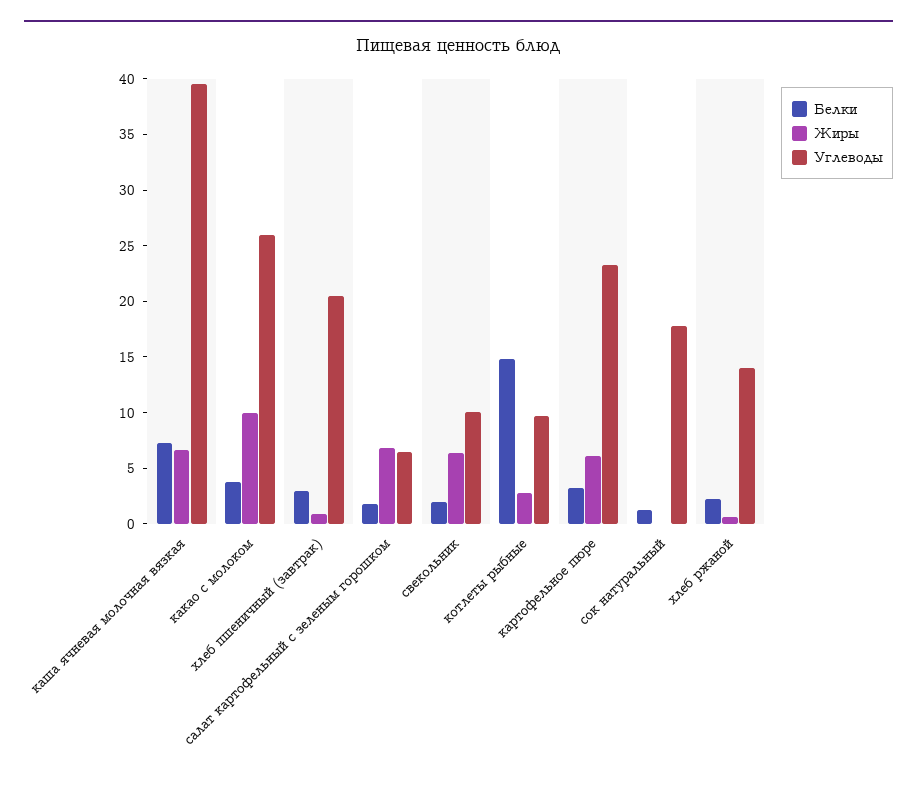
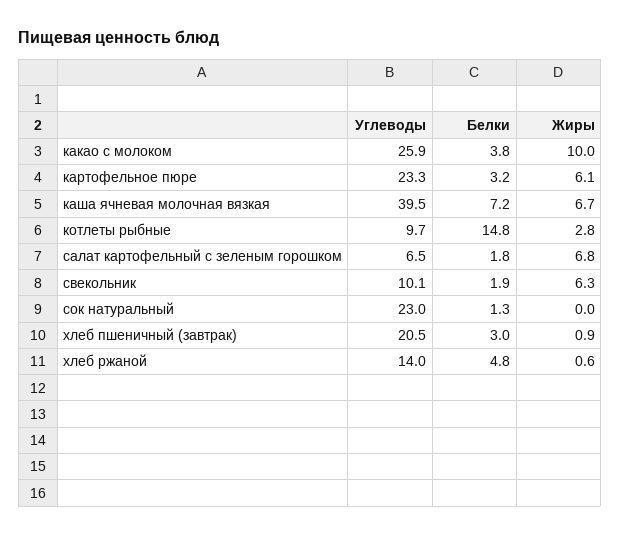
  {
    "Белки": {
      "каша ячневая молочная вязкая": 7.2,
      "какао с молоком": 3.8,
      "хлеб пшеничный (завтрак)": 3,
      "салат картофельный с зеленым горошком": 1.8,
      "свекольник": 1.9,
      "котлеты рыбные": 14.8,
      "картофельное пюре": 3.2,
      "сок натуральный": 1.3,
-     "хлеб ржаной": 2
+     "хлеб ржаной": 4.8
    },
    "Жиры": {
      "каша ячневая молочная вязкая": 6.7,
      "какао с молоком": 10,
      "хлеб пшеничный (завтрак)": 0.9,
      "салат картофельный с зеленым горошком": 6.8,
      "свекольник": 6.3,
      "котлеты рыбные": 2.8,
      "картофельное пюре": 6.1,
      "сок натуральный": 0,
      "хлеб ржаной": 0.6
    },
    "Углеводы": {
      "каша ячневая молочная вязкая": 39.5,
      "какао с молоком": 25.9,
      "хлеб пшеничный (завтрак)": 20.5,
      "салат картофельный с зеленым горошком": 6.5,
      "свекольник": 10.1,
      "котлеты рыбные": 9.7,
      "картофельное пюре": 23.3,
-     "сок натуральный": 18,
+     "сок натуральный": 23,
      "хлеб ржаной": 14
    }
  }

